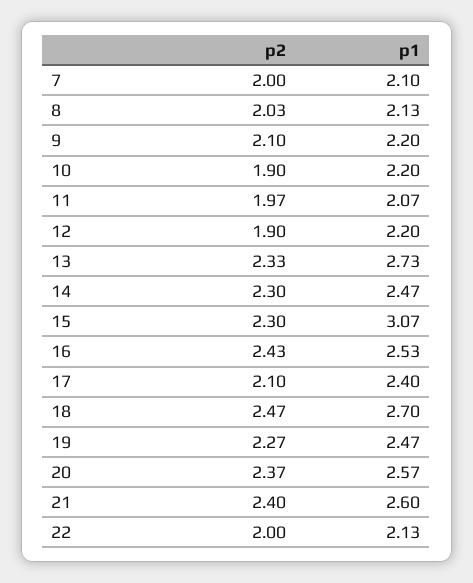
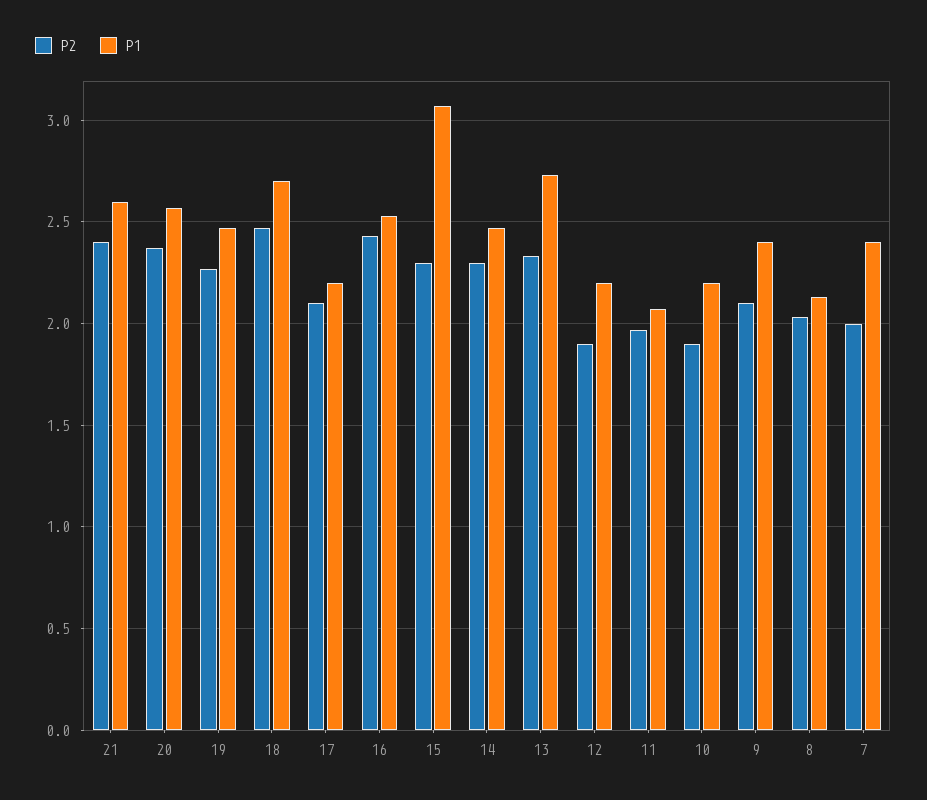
  {
    "p2": {
      "7": 2,
      "8": 2.03,
      "9": 2.1,
      "10": 1.9,
      "11": 1.97,
      "12": 1.9,
      "13": 2.33,
      "14": 2.3,
      "15": 2.3,
      "16": 2.43,
      "17": 2.1,
      "18": 2.47,
      "19": 2.27,
      "20": 2.37,
-     "21": 2.4,
+     "21": 2.4
-     "22": 2
    },
    "p1": {
-     "7": 2.1,
+     "7": 2.4,
      "8": 2.13,
-     "9": 2.2,
+     "9": 2.4,
      "10": 2.2,
      "11": 2.07,
      "12": 2.2,
      "13": 2.73,
      "14": 2.47,
      "15": 3.07,
      "16": 2.53,
-     "17": 2.4,
+     "17": 2.2,
      "18": 2.7,
      "19": 2.47,
      "20": 2.57,
-     "21": 2.6,
+     "21": 2.6
-     "22": 2.13
    }
  }

